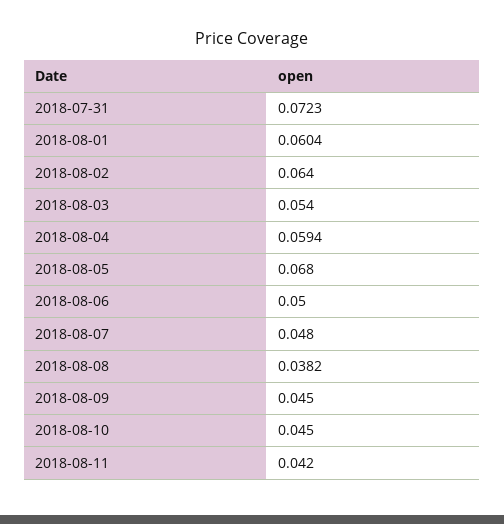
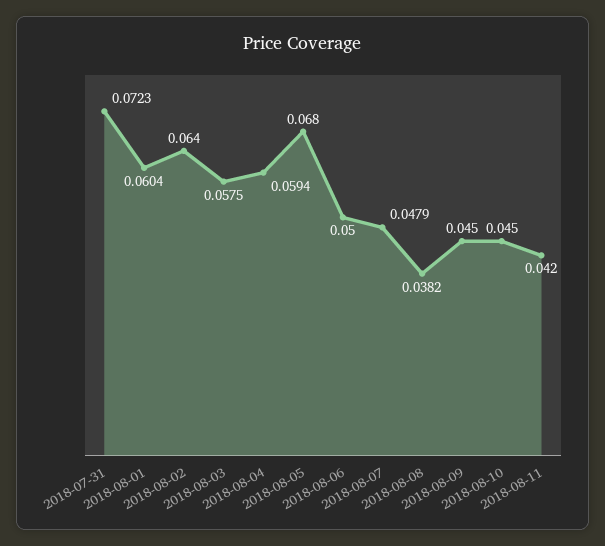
  {
    "2018-07-31": 0.0723,
    "2018-08-01": 0.0604,
    "2018-08-02": 0.064,
-   "2018-08-03": 0.054,
+   "2018-08-03": 0.0575,
    "2018-08-04": 0.0594,
    "2018-08-05": 0.068,
    "2018-08-06": 0.05,
-   "2018-08-07": 0.048,
+   "2018-08-07": 0.0479,
    "2018-08-08": 0.0382,
    "2018-08-09": 0.045,
    "2018-08-10": 0.045,
    "2018-08-11": 0.042
  }

